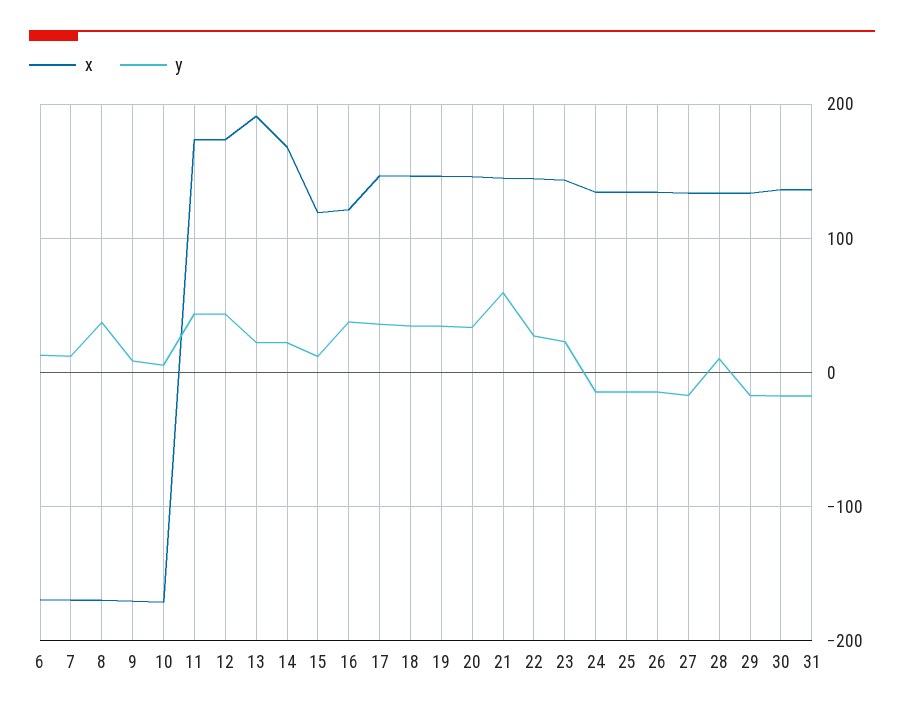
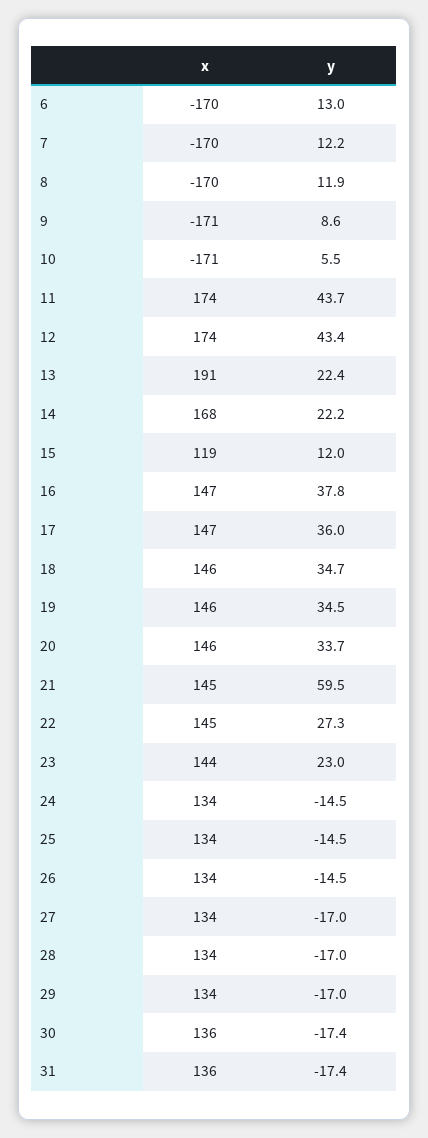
  {
    "x": {
      "6": -170,
      "7": -170,
      "8": -170,
      "9": -171,
      "10": -171,
      "11": 174,
      "12": 174,
      "13": 191,
      "14": 168,
      "15": 119,
-     "16": 120,
+     "16": 147,
      "17": 147,
      "18": 146,
      "19": 146,
      "20": 146,
      "21": 145,
      "22": 145,
      "23": 144,
      "24": 134,
      "25": 134,
      "26": 134,
      "27": 134,
      "28": 134,
      "29": 134,
      "30": 136,
      "31": 136
    },
    "y": {
      "6": 13,
      "7": 12.2,
-     "8": 40,
+     "8": 11.9,
      "9": 8.6,
      "10": 5.5,
      "11": 43.7,
      "12": 43.4,
      "13": 22.4,
      "14": 22.2,
      "15": 12,
      "16": 37.8,
      "17": 36,
      "18": 34.7,
      "19": 34.5,
      "20": 33.7,
      "21": 59.5,
      "22": 27.3,
      "23": 23,
      "24": -14.5,
      "25": -14.5,
      "26": -14.5,
      "27": -17,
-     "28": 10,
+     "28": -17,
      "29": -17,
      "30": -17.4,
      "31": -17.4
    }
  }

